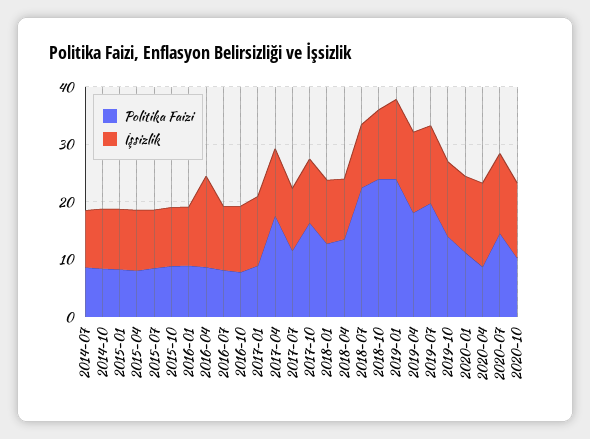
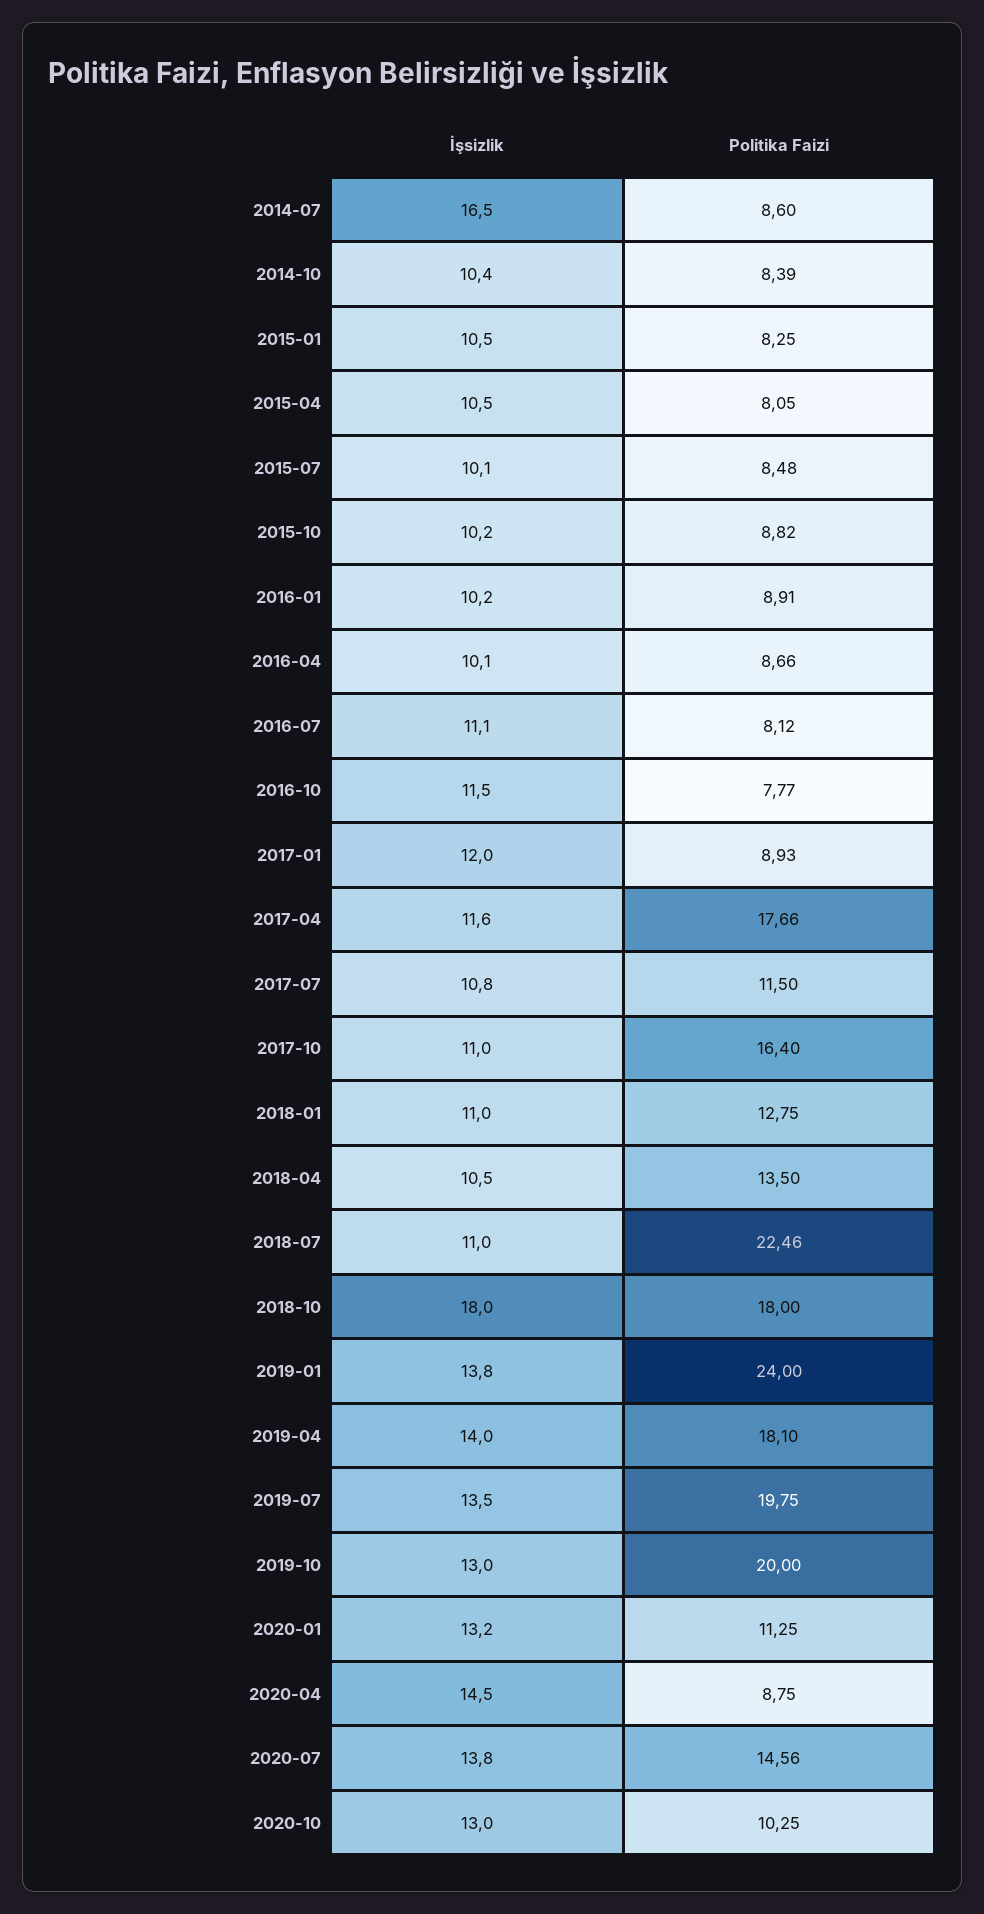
  {
    "Politika Faizi": {
      "2014-07": 8.6,
      "2014-10": 8.39,
      "2015-01": 8.25,
      "2015-04": 8.05,
      "2015-07": 8.48,
      "2015-10": 8.82,
      "2016-01": 8.91,
      "2016-04": 8.66,
      "2016-07": 8.12,
      "2016-10": 7.77,
      "2017-01": 8.93,
      "2017-04": 17.66,
      "2017-07": 11.5,
      "2017-10": 16.4,
      "2018-01": 12.75,
      "2018-04": 13.5,
      "2018-07": 22.46,
-     "2018-10": 24,
+     "2018-10": 18,
      "2019-01": 24,
      "2019-04": 18.1,
      "2019-07": 19.75,
-     "2019-10": 14,
+     "2019-10": 20,
      "2020-01": 11.25,
      "2020-04": 8.75,
      "2020-07": 14.56,
      "2020-10": 10.25
    },
    "İşsizlik": {
-     "2014-07": 10,
+     "2014-07": 16.5,
      "2014-10": 10.4,
      "2015-01": 10.5,
      "2015-04": 10.5,
      "2015-07": 10.1,
      "2015-10": 10.2,
      "2016-01": 10.2,
-     "2016-04": 16,
+     "2016-04": 10.1,
      "2016-07": 11.1,
      "2016-10": 11.5,
      "2017-01": 12,
      "2017-04": 11.6,
      "2017-07": 10.8,
      "2017-10": 11,
      "2018-01": 11,
      "2018-04": 10.5,
      "2018-07": 11,
-     "2018-10": 12,
+     "2018-10": 18,
      "2019-01": 13.8,
      "2019-04": 14,
      "2019-07": 13.5,
      "2019-10": 13,
      "2020-01": 13.2,
      "2020-04": 14.5,
      "2020-07": 13.8,
      "2020-10": 13
    }
  }

